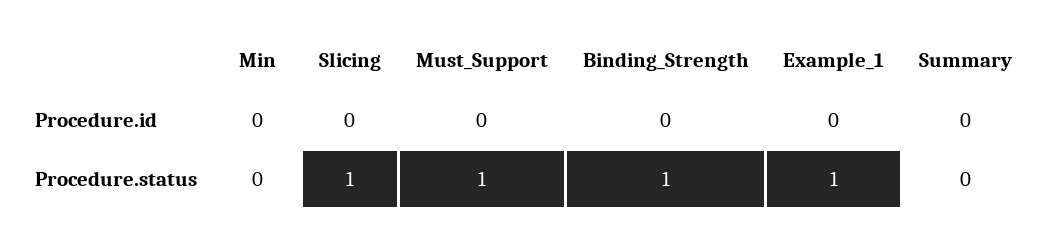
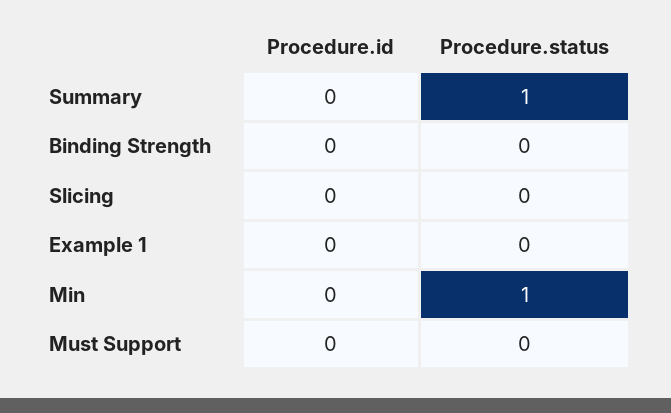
  {
    "Min": {
      "Procedure.id": 0,
-     "Procedure.status": 0
+     "Procedure.status": 1
    },
    "Slicing": {
      "Procedure.id": 0,
-     "Procedure.status": 1
+     "Procedure.status": 0
    },
    "Must_Support": {
      "Procedure.id": 0,
-     "Procedure.status": 1
+     "Procedure.status": 0
    },
    "Binding_Strength": {
      "Procedure.id": 0,
-     "Procedure.status": 1
+     "Procedure.status": 0
    },
    "Example_1": {
      "Procedure.id": 0,
-     "Procedure.status": 1
+     "Procedure.status": 0
    },
    "Summary": {
      "Procedure.id": 0,
-     "Procedure.status": 0
+     "Procedure.status": 1
    }
  }

